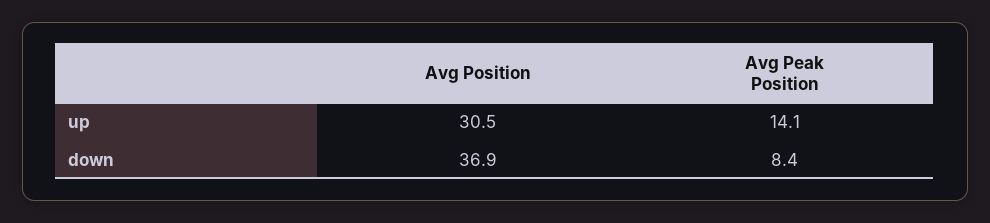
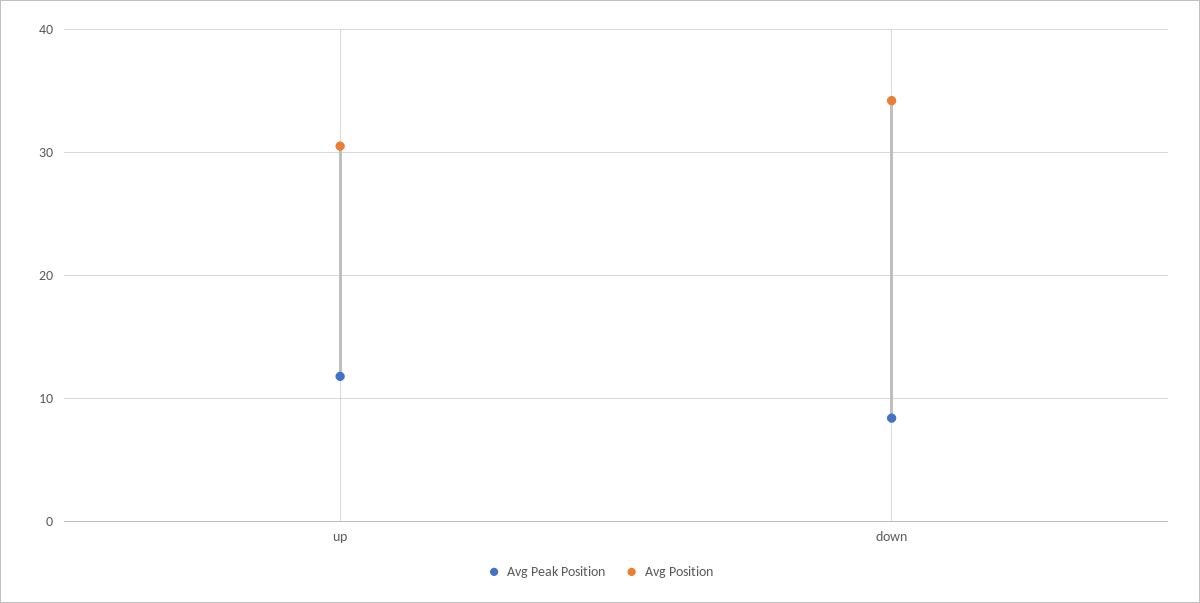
  {
    "Avg Position": {
      "up": 30.5,
-     "down": 36.9
+     "down": 34
    },
    "Avg Peak Position": {
-     "up": 14.1,
+     "up": 12,
      "down": 8.4
    }
  }

